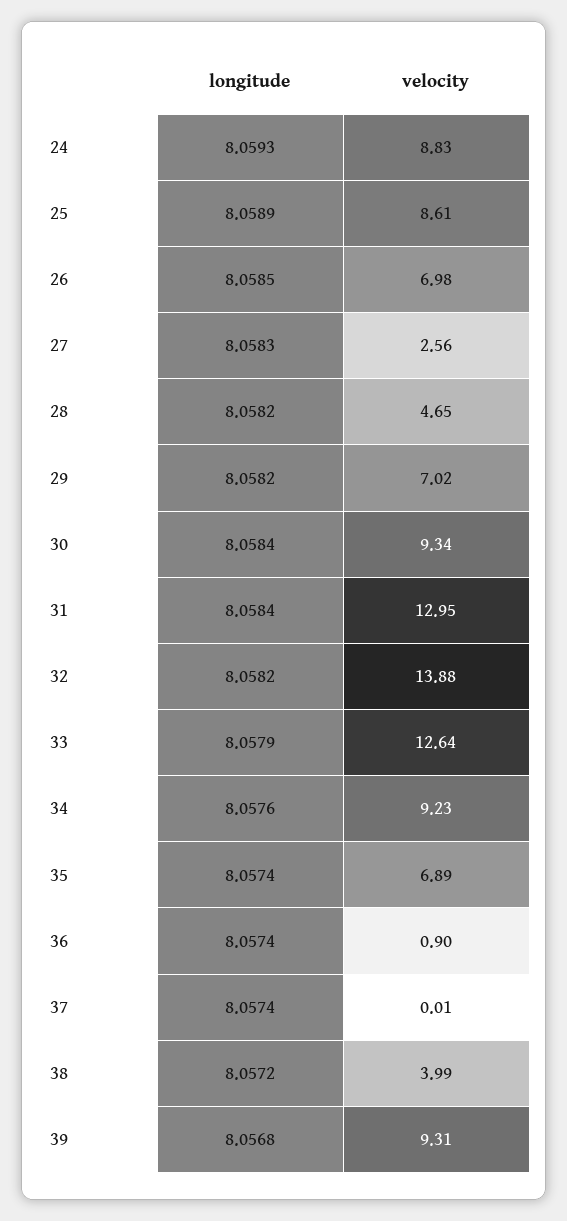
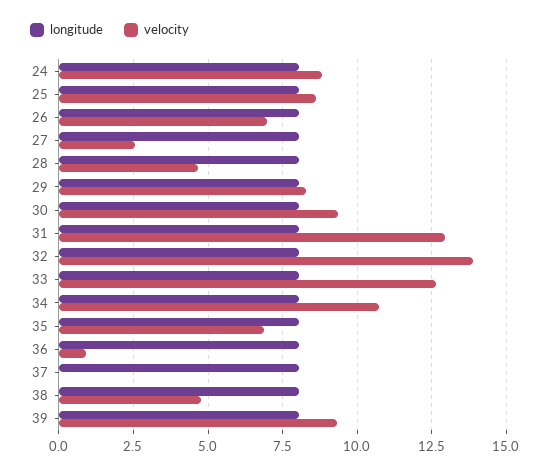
  {
    "longitude": {
      "24": 8.0593,
      "25": 8.0589,
      "26": 8.0585,
      "27": 8.0583,
      "28": 8.0582,
      "29": 8.0582,
      "30": 8.0584,
      "31": 8.0584,
      "32": 8.0582,
      "33": 8.0579,
      "34": 8.0576,
      "35": 8.0574,
      "36": 8.0574,
      "37": 8.0574,
      "38": 8.0572,
      "39": 8.0568
    },
    "velocity": {
      "24": 8.83,
      "25": 8.61,
      "26": 6.98,
      "27": 2.56,
      "28": 4.65,
-     "29": 7.02,
+     "29": 8.25,
      "30": 9.34,
      "31": 12.95,
      "32": 13.88,
      "33": 12.64,
-     "34": 9.23,
+     "34": 10.75,
      "35": 6.89,
      "36": 0.9,
      "37": 0.01,
-     "38": 3.99,
+     "38": 4.75,
      "39": 9.31
    }
  }

